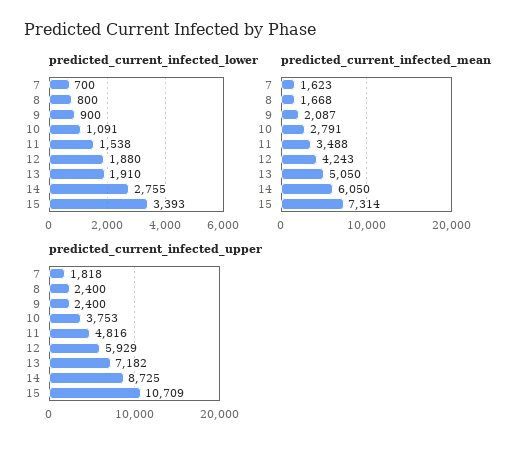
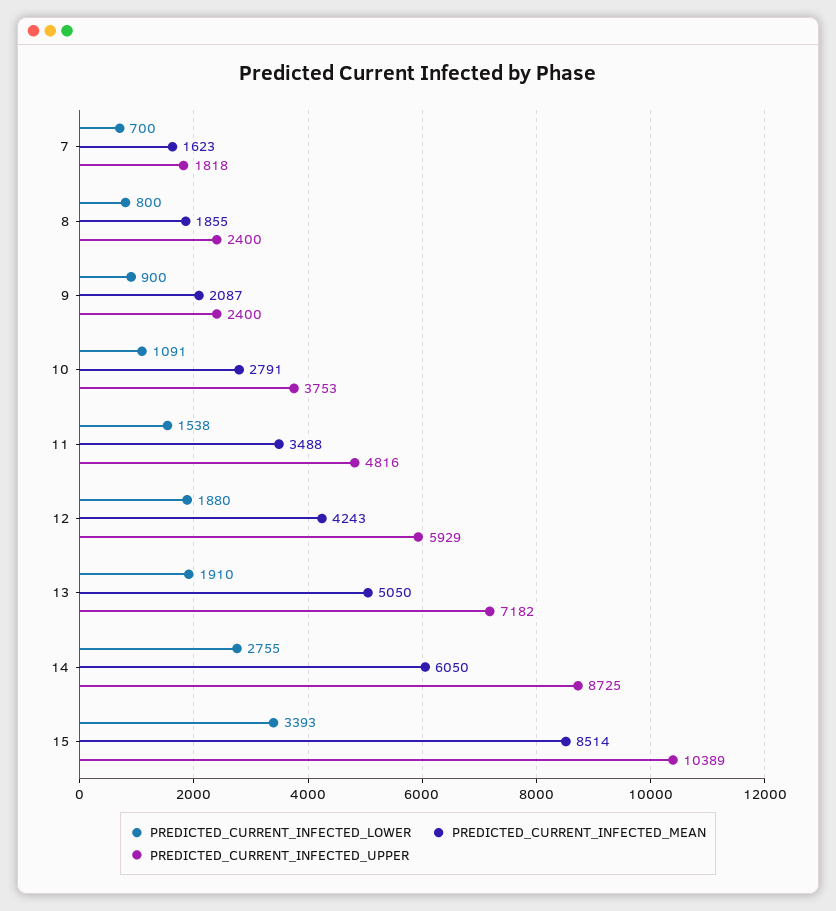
  {
    "predicted_current_infected_lower": {
      "7": 700,
      "8": 800,
      "9": 900,
      "10": 1091,
      "11": 1538,
      "12": 1880,
      "13": 1910,
      "14": 2755,
      "15": 3393
    },
    "predicted_current_infected_mean": {
      "7": 1623,
-     "8": 1668,
+     "8": 1855,
      "9": 2087,
      "10": 2791,
      "11": 3488,
      "12": 4243,
      "13": 5050,
      "14": 6050,
-     "15": 7314
+     "15": 8514
    },
    "predicted_current_infected_upper": {
      "7": 1818,
      "8": 2400,
      "9": 2400,
      "10": 3753,
      "11": 4816,
      "12": 5929,
      "13": 7182,
      "14": 8725,
-     "15": 10709
+     "15": 10389
    }
  }

